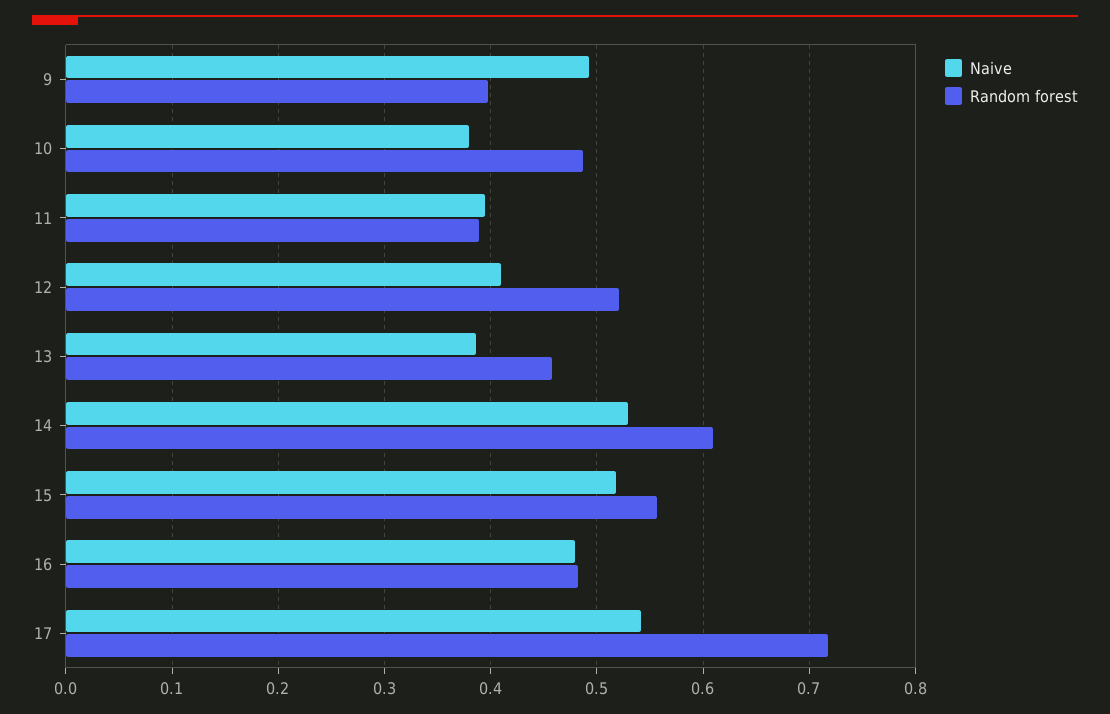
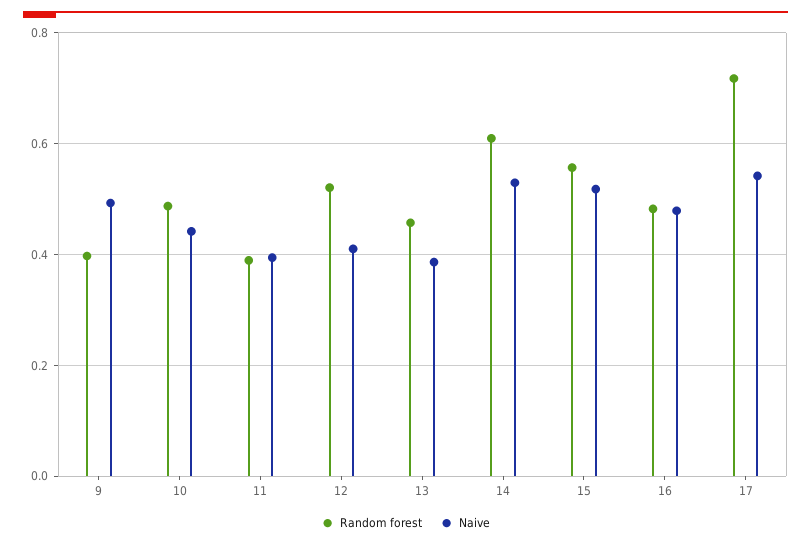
  {
    "Naive": {
      "9": 0.49,
-     "10": 0.38,
+     "10": 0.44,
      "11": 0.39,
      "12": 0.41,
      "13": 0.39,
      "14": 0.53,
      "15": 0.52,
      "16": 0.48,
      "17": 0.54
    },
    "Random forest": {
      "9": 0.4,
      "10": 0.49,
      "11": 0.39,
      "12": 0.52,
      "13": 0.46,
      "14": 0.61,
      "15": 0.56,
      "16": 0.48,
      "17": 0.72
    }
  }

